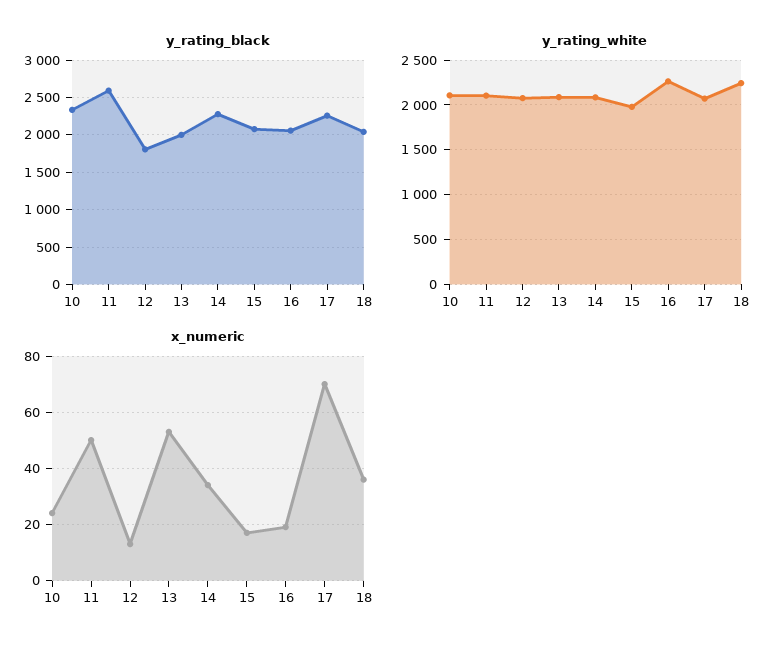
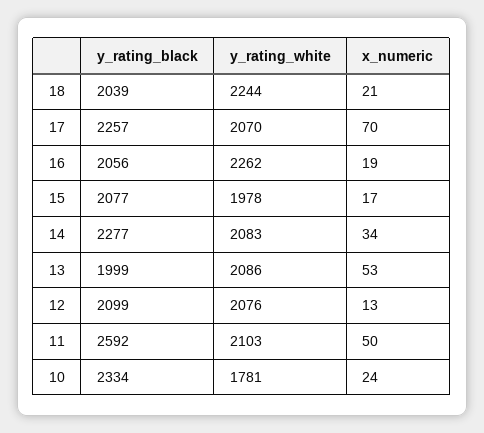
  {
    "y_rating_black": {
      "10": 2334,
      "11": 2592,
-     "12": 1800,
+     "12": 2099,
      "13": 1999,
      "14": 2277,
      "15": 2077,
      "16": 2056,
      "17": 2257,
      "18": 2039
    },
    "y_rating_white": {
-     "10": 2100,
+     "10": 1781,
      "11": 2103,
      "12": 2076,
      "13": 2086,
      "14": 2083,
      "15": 1978,
      "16": 2262,
      "17": 2070,
      "18": 2244
    },
    "x_numeric": {
      "10": 24,
      "11": 50,
      "12": 13,
      "13": 53,
      "14": 34,
      "15": 17,
      "16": 19,
      "17": 70,
-     "18": 35
+     "18": 21
    }
  }

